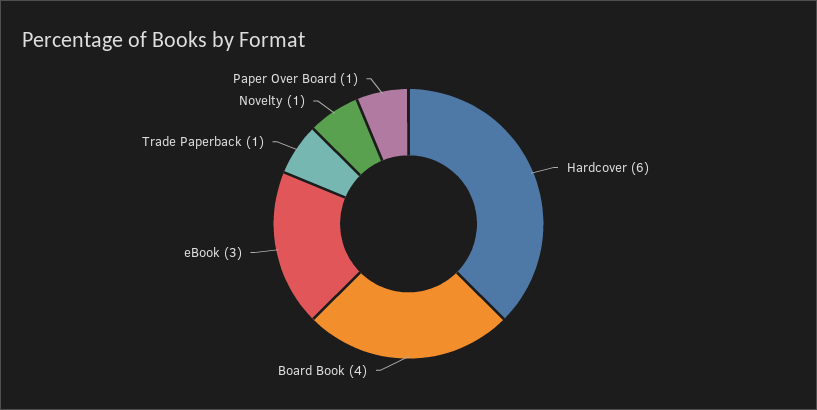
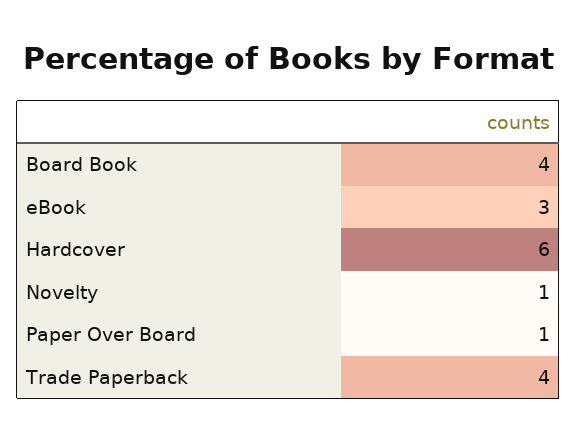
  {
    "Hardcover": 6,
    "Board Book": 4,
    "eBook": 3,
-   "Trade Paperback": 1,
+   "Trade Paperback": 4,
    "Novelty": 1,
    "Paper Over Board": 1
  }

